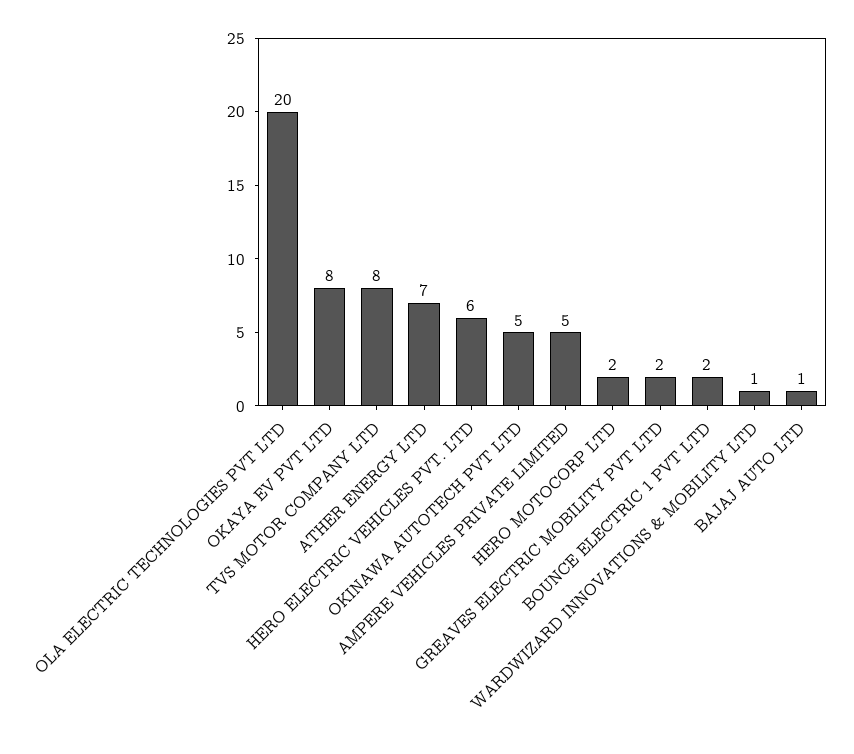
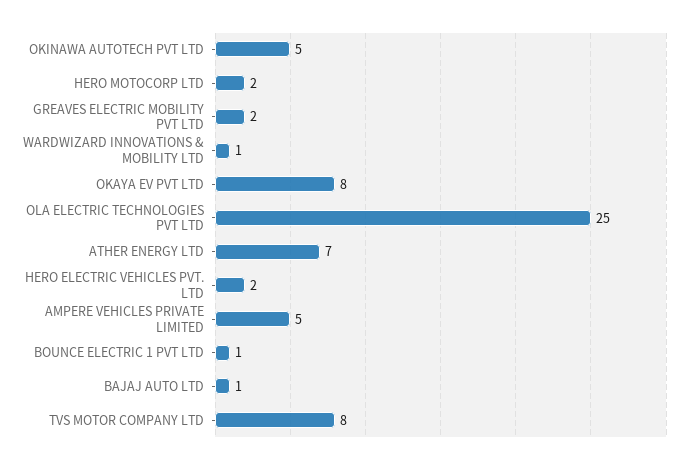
  {
-   "OLA ELECTRIC TECHNOLOGIES PVT LTD": 20,
+   "OLA ELECTRIC TECHNOLOGIES PVT LTD": 25,
    "OKAYA EV PVT LTD": 8,
    "TVS MOTOR COMPANY LTD": 8,
    "ATHER ENERGY LTD": 7,
-   "HERO ELECTRIC VEHICLES PVT. LTD": 6,
+   "HERO ELECTRIC VEHICLES PVT. LTD": 2,
    "OKINAWA AUTOTECH PVT LTD": 5,
    "AMPERE VEHICLES PRIVATE LIMITED": 5,
    "HERO MOTOCORP LTD": 2,
    "GREAVES ELECTRIC MOBILITY PVT LTD": 2,
-   "BOUNCE ELECTRIC 1 PVT LTD": 2,
+   "BOUNCE ELECTRIC 1 PVT LTD": 1,
    "WARDWIZARD INNOVATIONS & MOBILITY LTD": 1,
    "BAJAJ AUTO LTD": 1
  }

